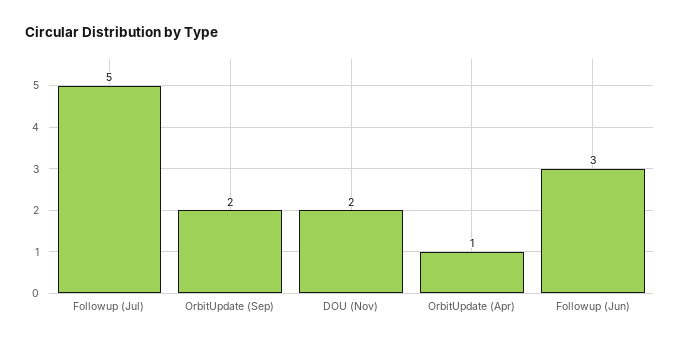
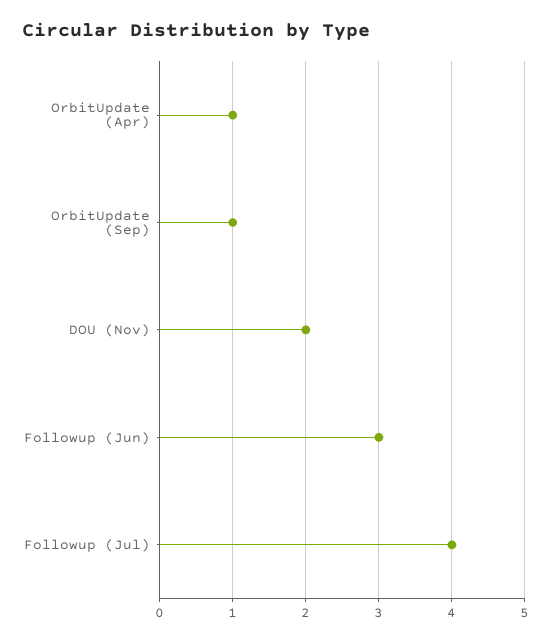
  {
-   "Followup (Jul)": 5,
+   "Followup (Jul)": 4,
-   "OrbitUpdate (Sep)": 2,
+   "OrbitUpdate (Sep)": 1,
    "DOU (Nov)": 2,
    "OrbitUpdate (Apr)": 1,
    "Followup (Jun)": 3
  }

